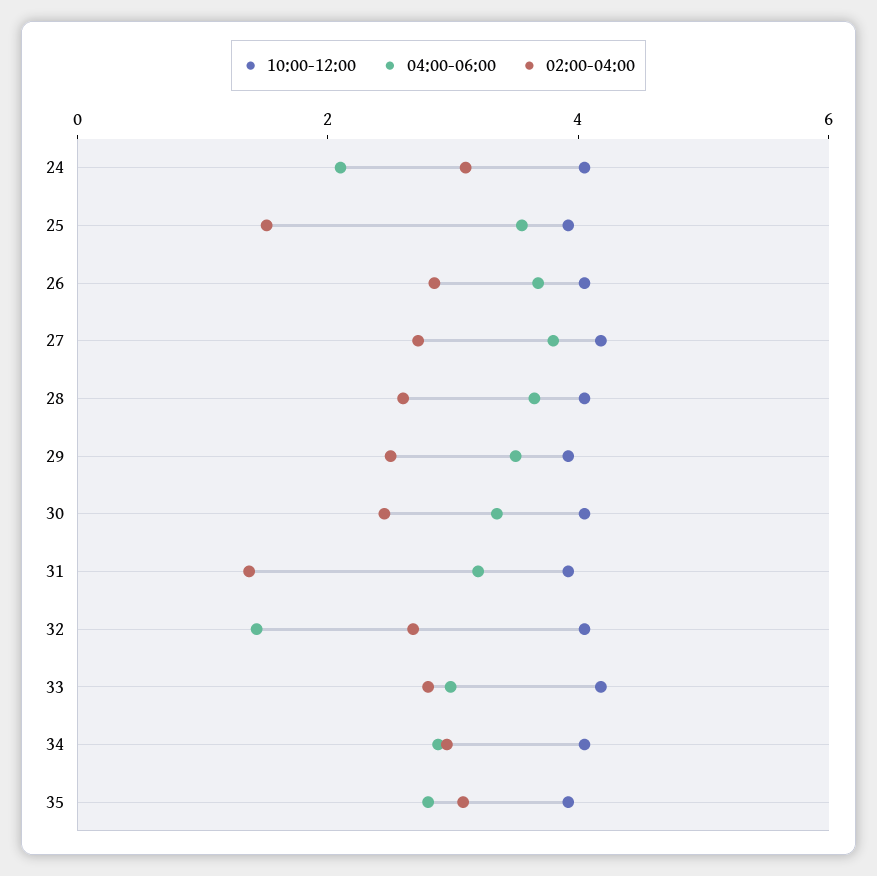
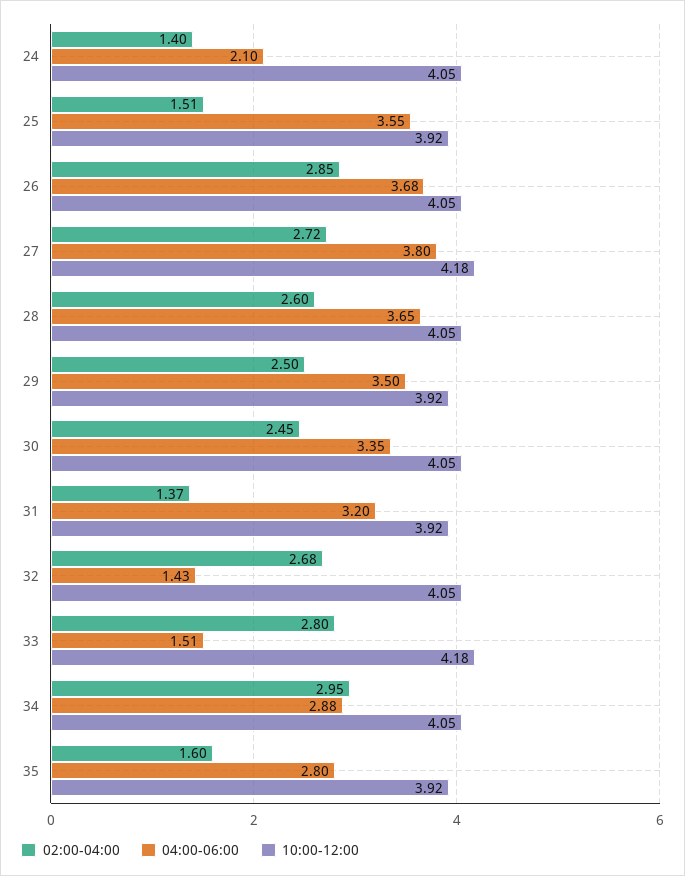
  {
    "10:00-12:00": {
      "24": 4.05,
      "25": 3.92,
      "26": 4.05,
      "27": 4.18,
      "28": 4.05,
      "29": 3.92,
      "30": 4.05,
      "31": 3.92,
      "32": 4.05,
      "33": 4.18,
      "34": 4.05,
      "35": 3.92
    },
    "04:00-06:00": {
      "24": 2.1,
      "25": 3.55,
      "26": 3.68,
      "27": 3.8,
      "28": 3.65,
      "29": 3.5,
      "30": 3.35,
      "31": 3.2,
      "32": 1.43,
-     "33": 3,
+     "33": 1.51,
      "34": 2.88,
      "35": 2.8
    },
    "02:00-04:00": {
-     "24": 3,
+     "24": 1.4,
      "25": 1.51,
      "26": 2.85,
      "27": 2.72,
      "28": 2.6,
      "29": 2.5,
      "30": 2.45,
      "31": 1.37,
      "32": 2.68,
      "33": 2.8,
      "34": 2.95,
-     "35": 3
+     "35": 1.6
    }
  }

